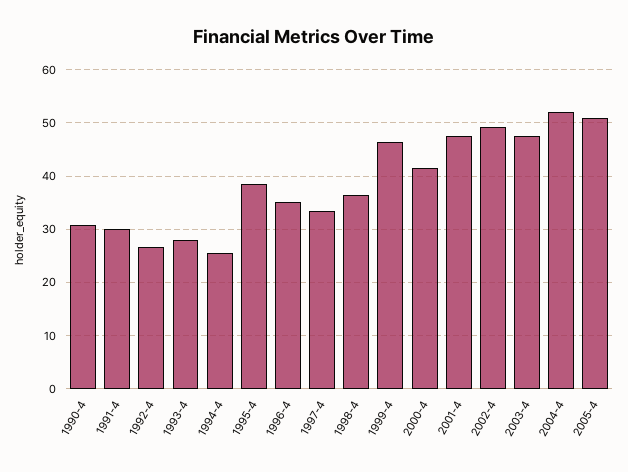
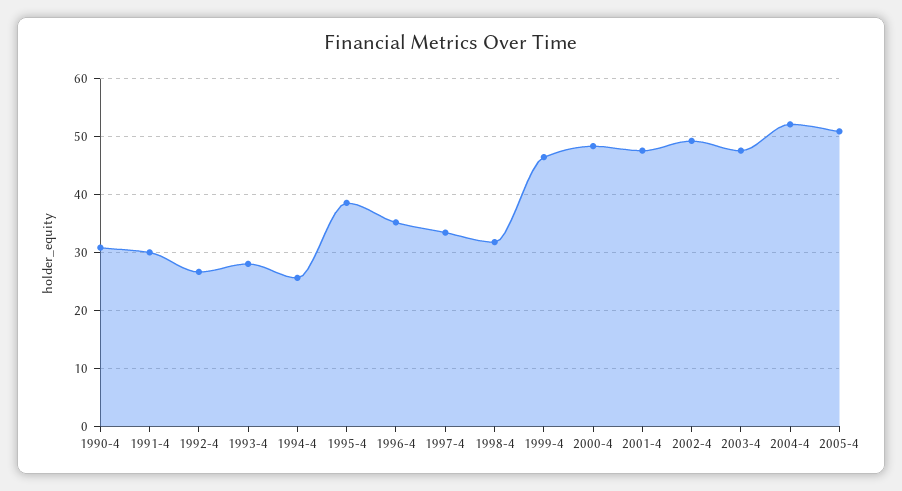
  {
    "1990-4": 30,
    "1991-4": 30,
    "1992-4": 26,
    "1993-4": 28,
    "1994-4": 26,
    "1995-4": 38,
    "1996-4": 36,
    "1997-4": 34,
-   "1998-4": 36,
+   "1998-4": 32,
    "1999-4": 46,
-   "2000-4": 42,
+   "2000-4": 48,
    "2001-4": 48,
    "2002-4": 50,
    "2003-4": 48,
    "2004-4": 52,
    "2005-4": 50
  }

